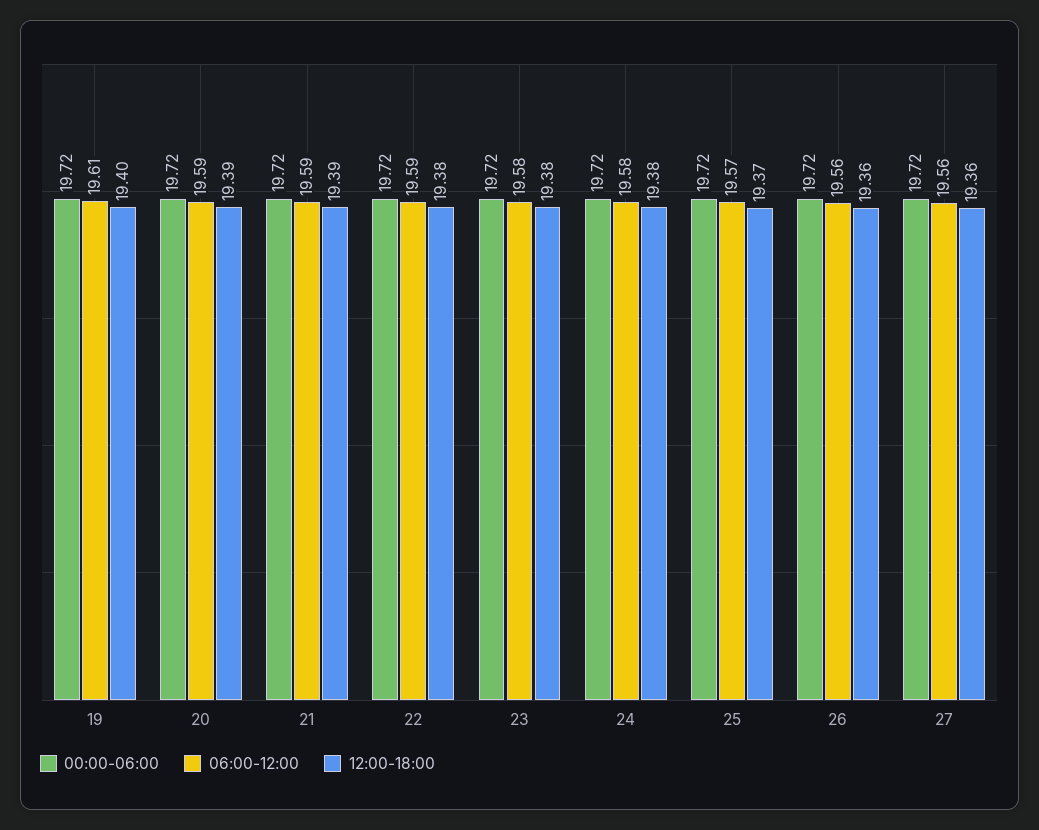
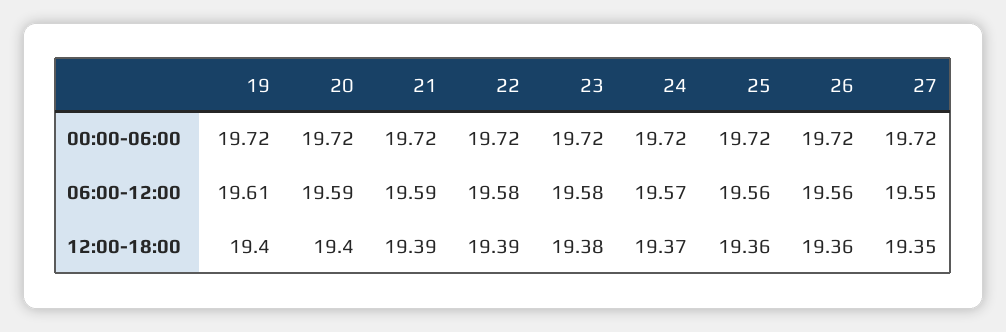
  {
    "00:00-06:00": {
      "19": 19.72,
      "20": 19.72,
      "21": 19.72,
      "22": 19.72,
      "23": 19.72,
      "24": 19.72,
      "25": 19.72,
      "26": 19.72,
      "27": 19.72
    },
    "06:00-12:00": {
      "19": 19.61,
      "20": 19.59,
      "21": 19.59,
-     "22": 19.59,
+     "22": 19.58,
      "23": 19.58,
-     "24": 19.58,
+     "24": 19.57,
-     "25": 19.57,
+     "25": 19.56,
      "26": 19.56,
-     "27": 19.56
+     "27": 19.55
    },
    "12:00-18:00": {
      "19": 19.4,
-     "20": 19.39,
+     "20": 19.4,
      "21": 19.39,
-     "22": 19.38,
+     "22": 19.39,
      "23": 19.38,
-     "24": 19.38,
+     "24": 19.37,
-     "25": 19.37,
+     "25": 19.36,
      "26": 19.36,
-     "27": 19.36
+     "27": 19.35
    }
  }

